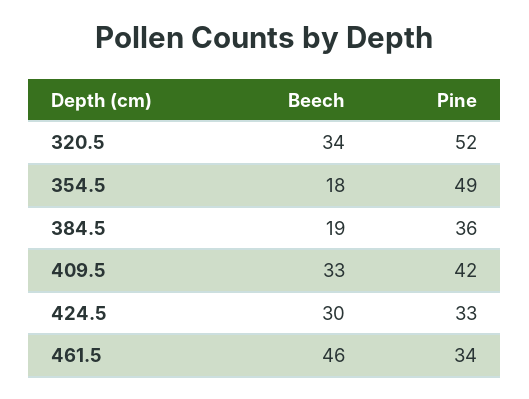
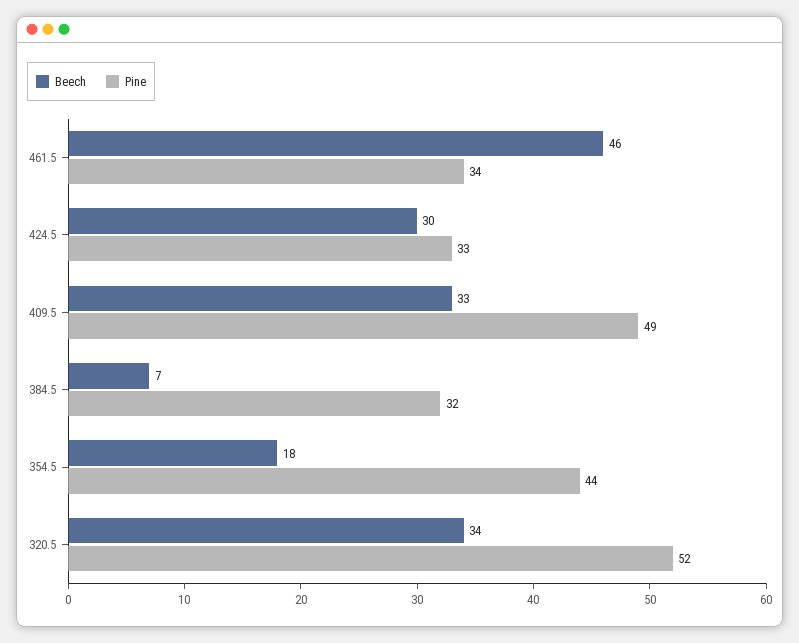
  {
    "Beech": {
      "320.5": 34,
      "354.5": 18,
-     "384.5": 19,
+     "384.5": 7,
      "409.5": 33,
      "424.5": 30,
      "461.5": 46
    },
    "Pine": {
      "320.5": 52,
-     "354.5": 49,
+     "354.5": 44,
-     "384.5": 36,
+     "384.5": 32,
-     "409.5": 42,
+     "409.5": 49,
      "424.5": 33,
      "461.5": 34
    }
  }

